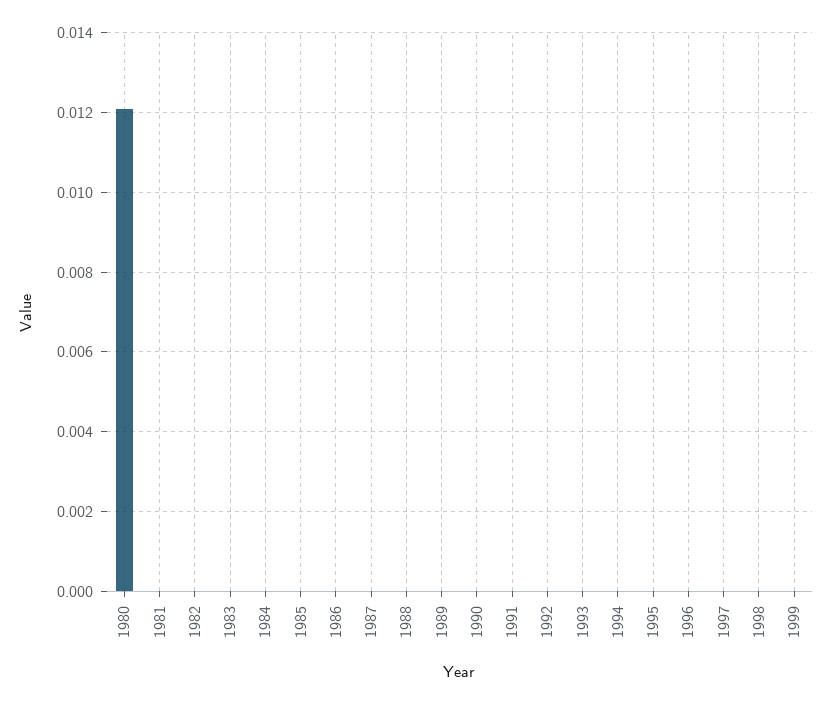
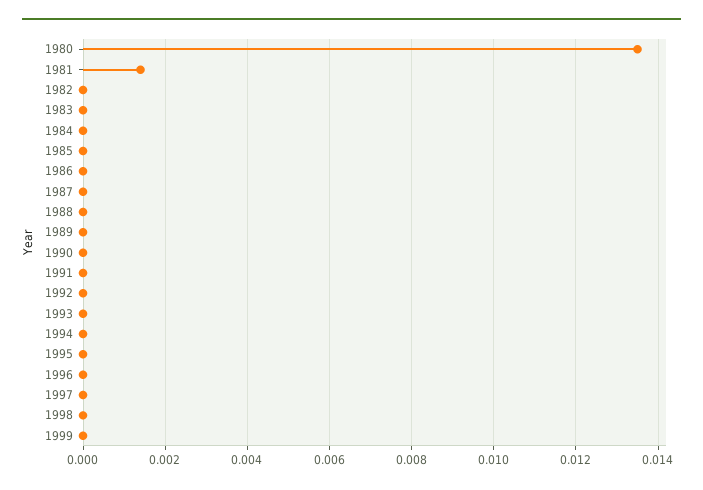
  {
-   "1980": 0.012,
+   "1980": 0.0135,
-   "1981": 0,
+   "1981": 0.0015,
    "1982": 0,
    "1983": 0,
    "1984": 0,
    "1985": 0,
    "1986": 0,
    "1987": 0,
    "1988": 0,
    "1989": 0,
    "1990": 0,
    "1991": 0,
    "1992": 0,
    "1993": 0,
    "1994": 0,
    "1995": 0,
    "1996": 0,
    "1997": 0,
    "1998": 0,
    "1999": 0
  }

